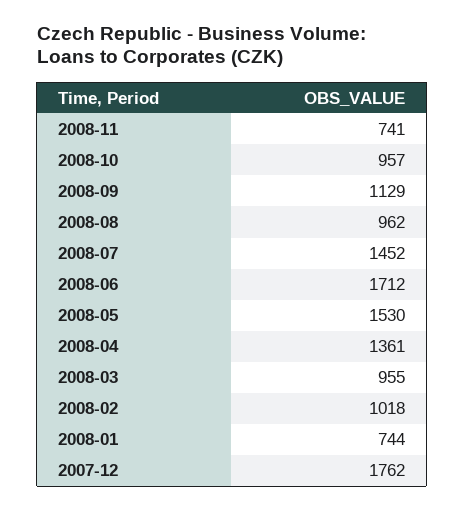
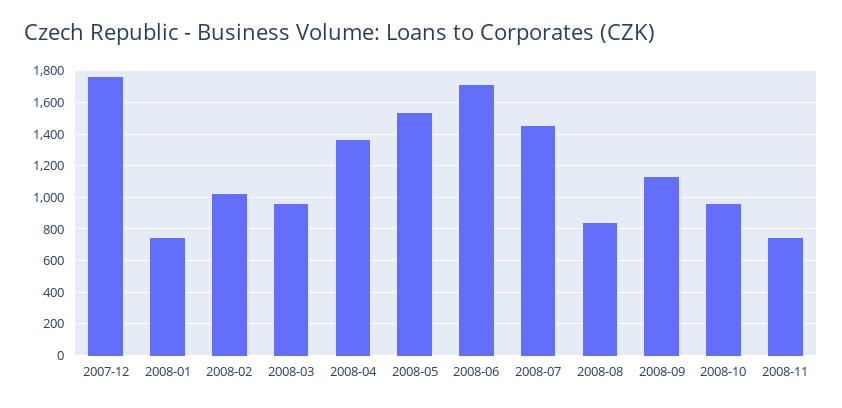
  {
    "2008-11": 741,
    "2008-10": 957,
    "2008-09": 1129,
-   "2008-08": 962,
+   "2008-08": 850,
    "2008-07": 1452,
    "2008-06": 1712,
    "2008-05": 1530,
    "2008-04": 1361,
    "2008-03": 955,
    "2008-02": 1018,
    "2008-01": 744,
    "2007-12": 1762
  }

